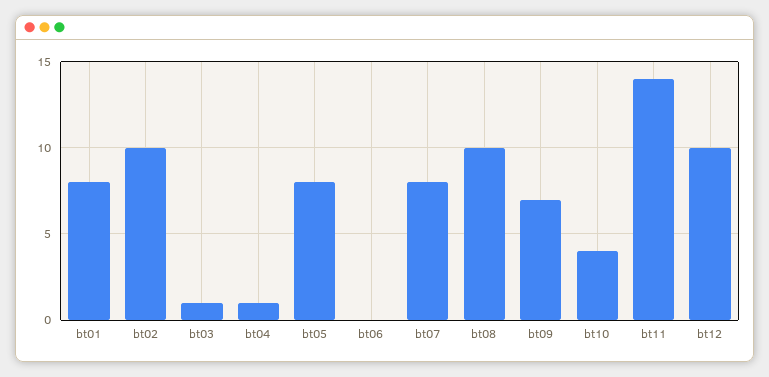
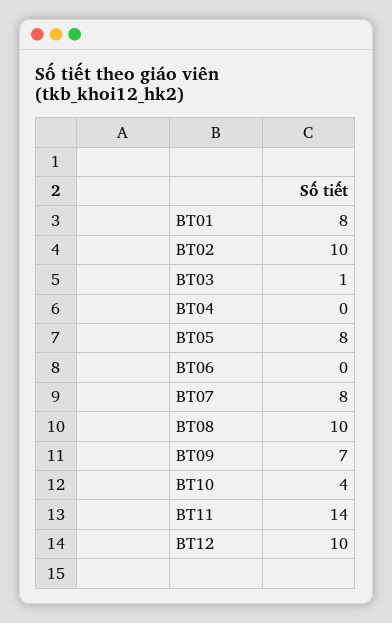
  {
    "bt01": 8,
    "bt02": 10,
    "bt03": 1,
-   "bt04": 1,
+   "bt04": 0,
    "bt05": 8,
    "bt06": 0,
    "bt07": 8,
    "bt08": 10,
    "bt09": 7,
    "bt10": 4,
    "bt11": 14,
    "bt12": 10
  }

